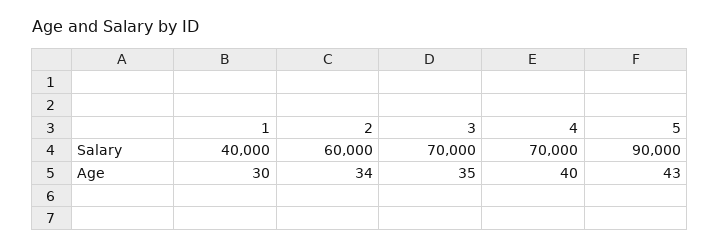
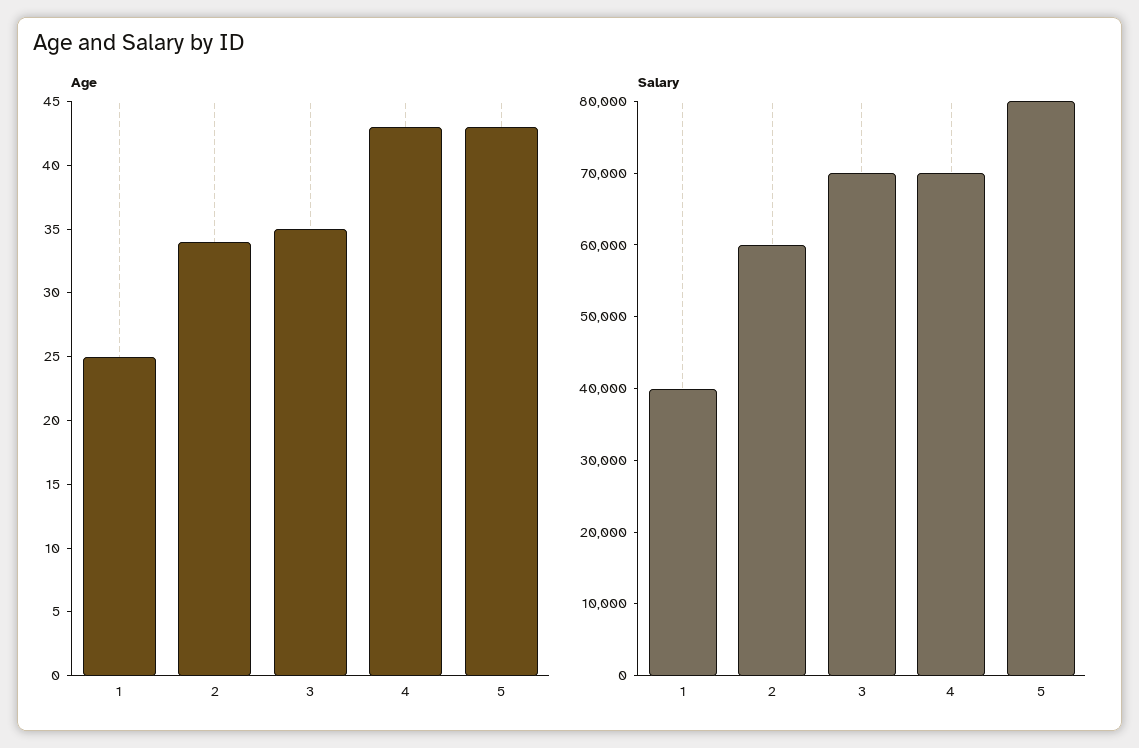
  {
    "Salary": {
      "1": 40000,
      "2": 60000,
      "3": 70000,
      "4": 70000,
-     "5": 90000
+     "5": 80000
    },
    "Age": {
-     "1": 30,
+     "1": 25,
      "2": 34,
      "3": 35,
-     "4": 40,
+     "4": 43,
      "5": 43
    }
  }

